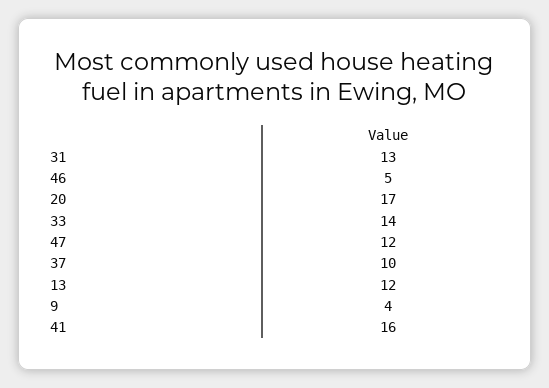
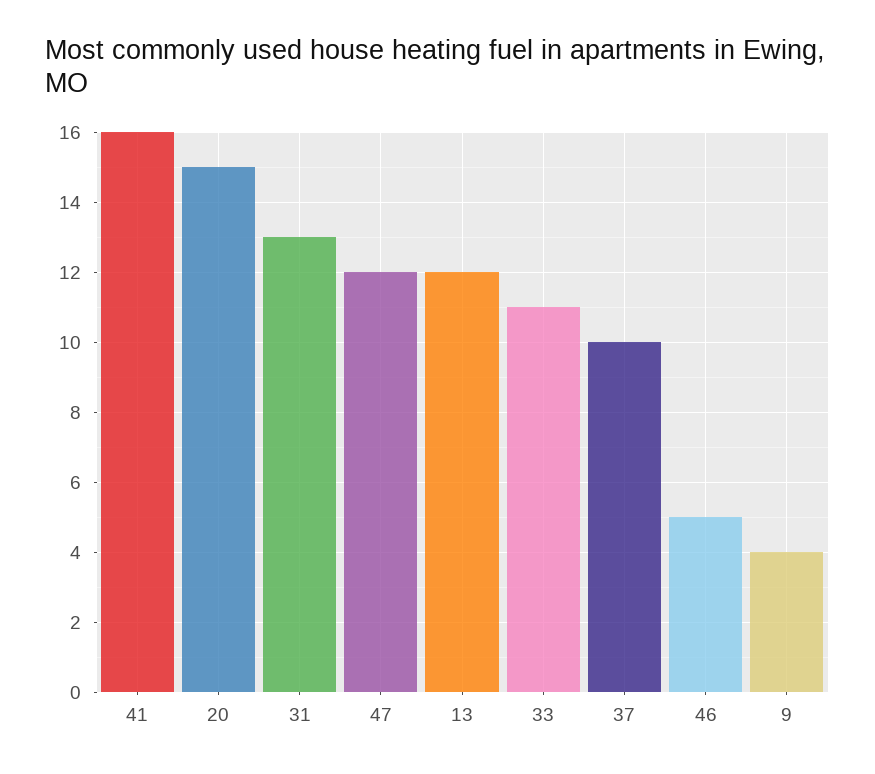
  {
    "31": 13,
    "46": 5,
-   "20": 17,
+   "20": 15,
-   "33": 14,
+   "33": 11,
    "47": 12,
    "37": 10,
    "13": 12,
    "9": 4,
    "41": 16
  }

